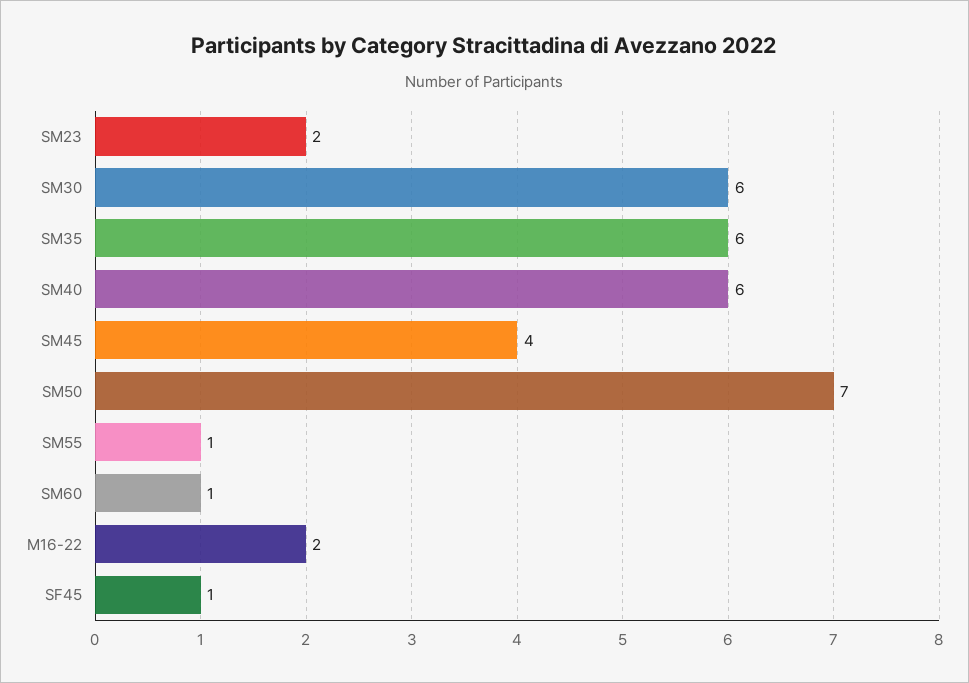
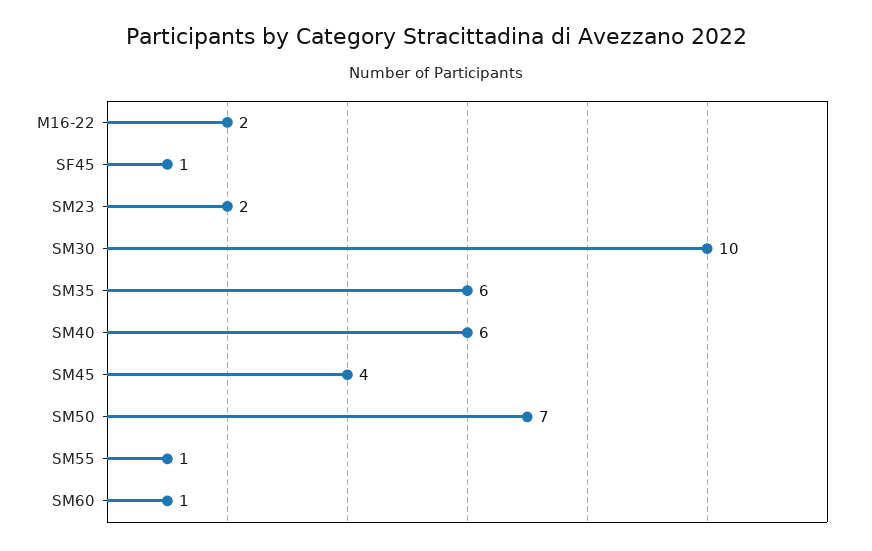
  {
    "SM23": 2,
-   "SM30": 6,
+   "SM30": 10,
    "SM35": 6,
    "SM40": 6,
    "SM45": 4,
    "SM50": 7,
    "SM55": 1,
    "SM60": 1,
    "M16-22": 2,
    "SF45": 1
  }

